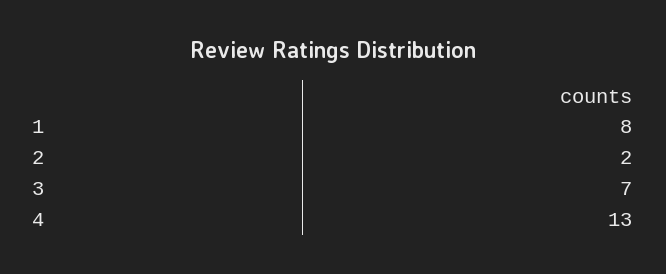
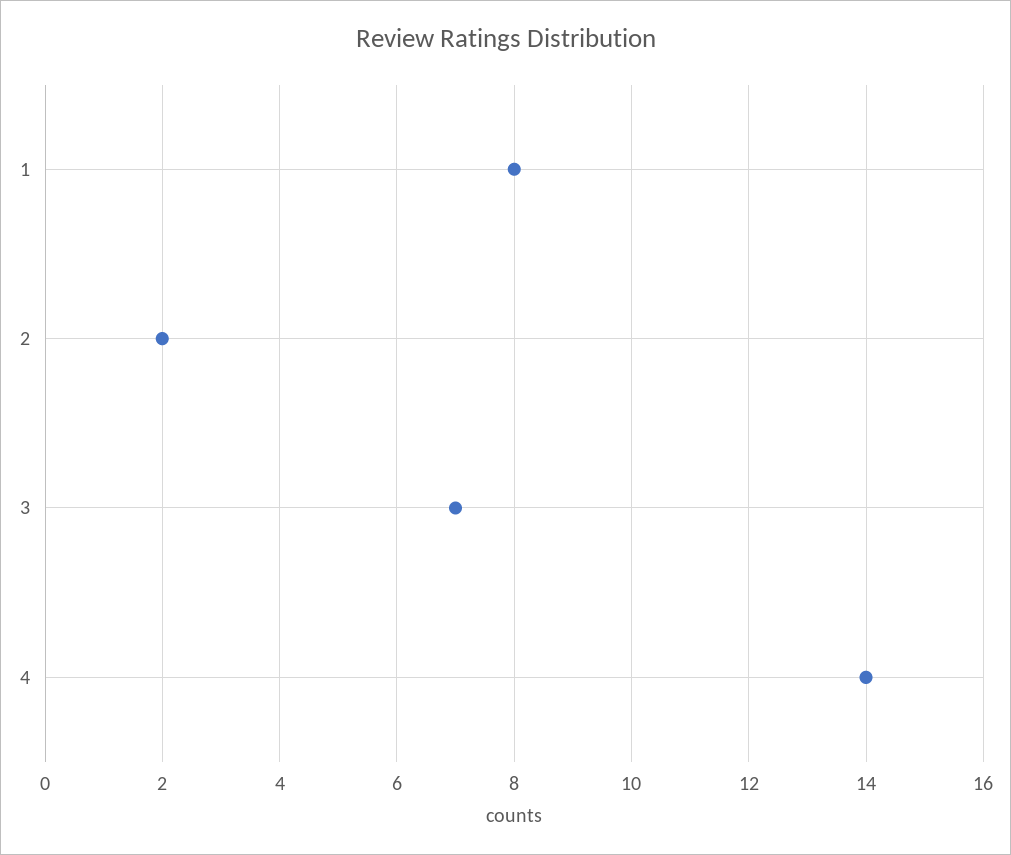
  {
    "1": 8,
    "2": 2,
    "3": 7,
-   "4": 13
+   "4": 14
  }

